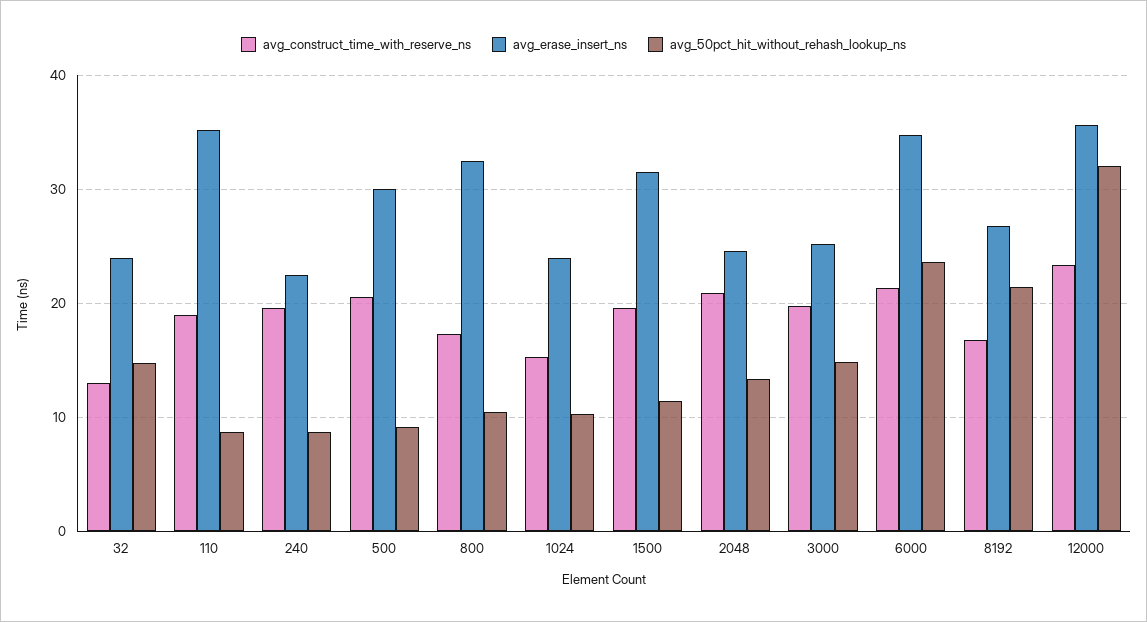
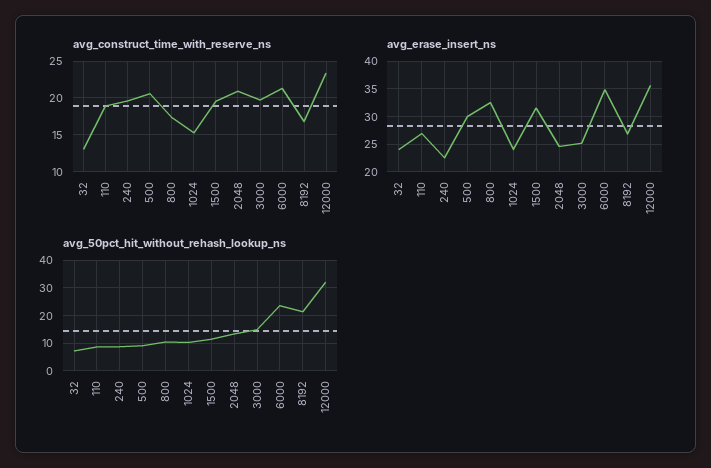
  {
    "avg_construct_time_with_reserve_ns": {
      "32": 13,
      "110": 19,
      "240": 20,
      "500": 21,
      "800": 17,
      "1024": 15,
      "1500": 20,
      "2048": 21,
      "3000": 20,
      "6000": 21,
      "8192": 17,
      "12000": 23
    },
    "avg_erase_insert_ns": {
      "32": 24,
-     "110": 35,
+     "110": 27.5,
      "240": 23,
      "500": 30,
      "800": 33,
      "1024": 24,
      "1500": 32,
      "2048": 25,
      "3000": 25,
      "6000": 35,
      "8192": 27,
      "12000": 36
    },
    "avg_50pct_hit_without_rehash_lookup_ns": {
-     "32": 15,
+     "32": 7.5,
      "110": 9,
      "240": 9,
      "500": 9,
      "800": 10,
      "1024": 10,
      "1500": 11,
      "2048": 13,
      "3000": 15,
      "6000": 24,
      "8192": 21,
      "12000": 32
    }
  }

